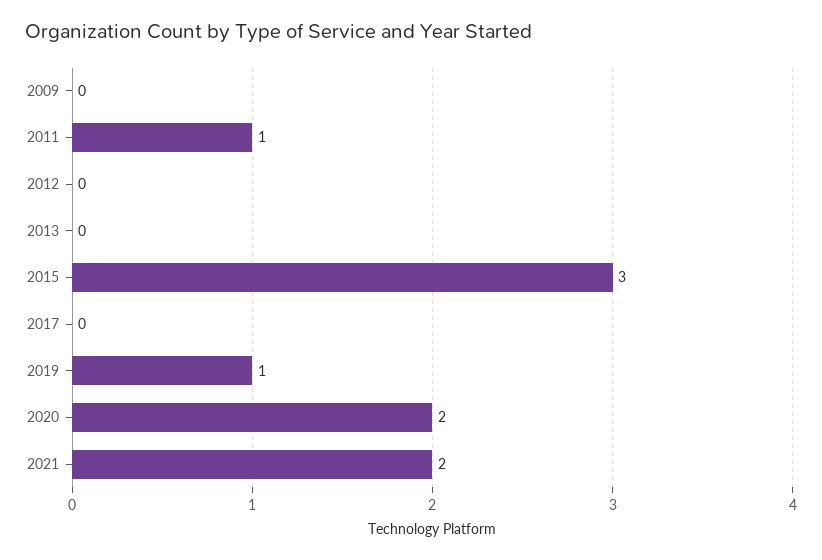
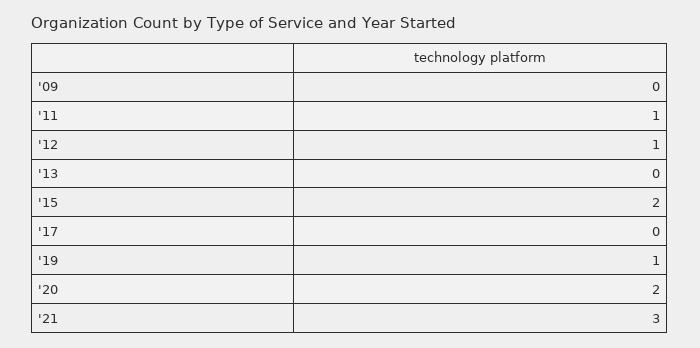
  {
    "2009": 0,
    "2011": 1,
-   "2012": 0,
+   "2012": 1,
    "2013": 0,
-   "2015": 3,
+   "2015": 2,
    "2017": 0,
    "2019": 1,
    "2020": 2,
-   "2021": 2
+   "2021": 3
  }

